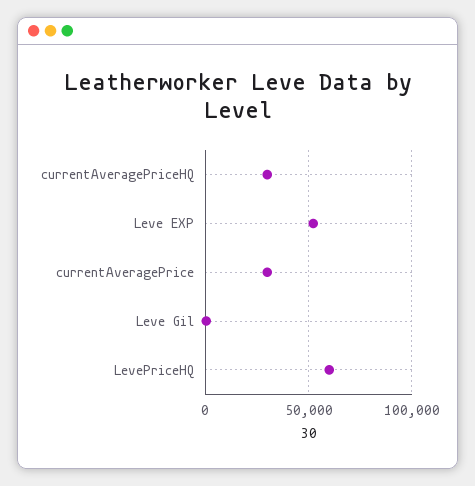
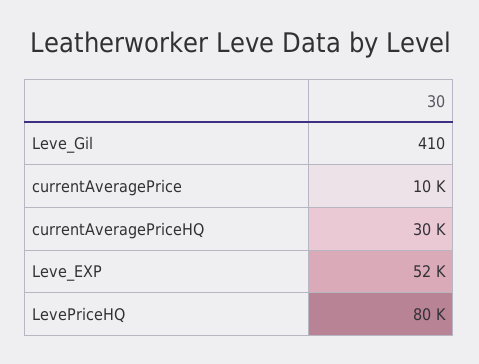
  {
    "currentAveragePriceHQ": 30000,
    "Leve EXP": 52000,
-   "currentAveragePrice": 30000,
+   "currentAveragePrice": 10000,
    "Leve Gil": 410,
-   "LevePriceHQ": 60000
+   "LevePriceHQ": 80000
  }

